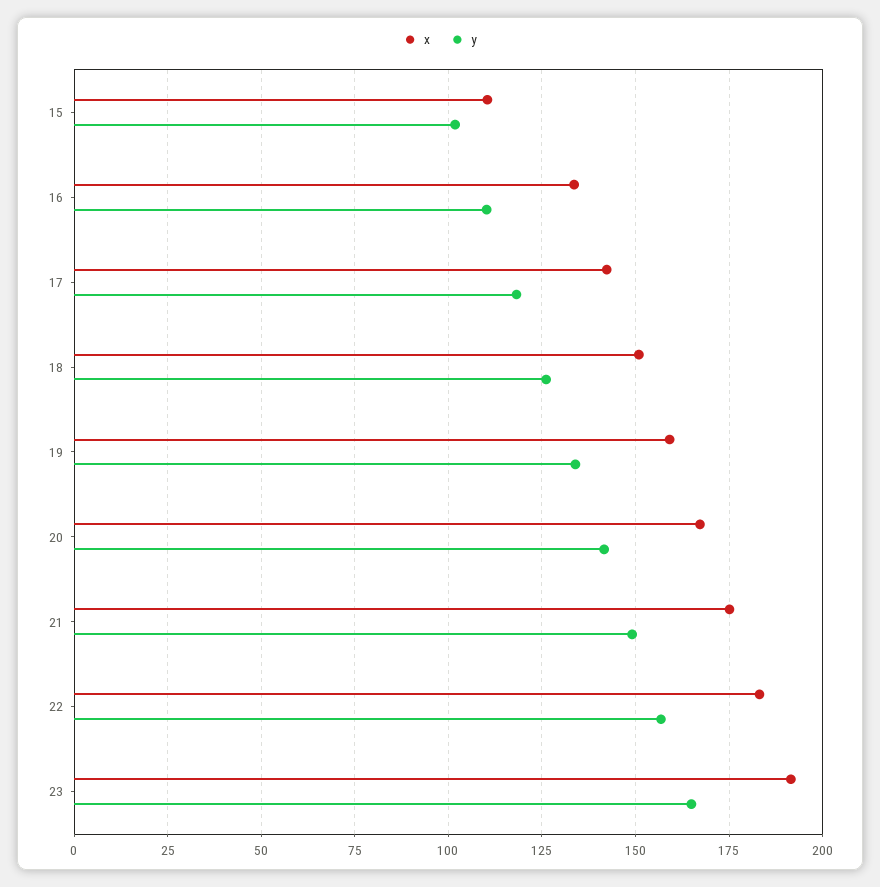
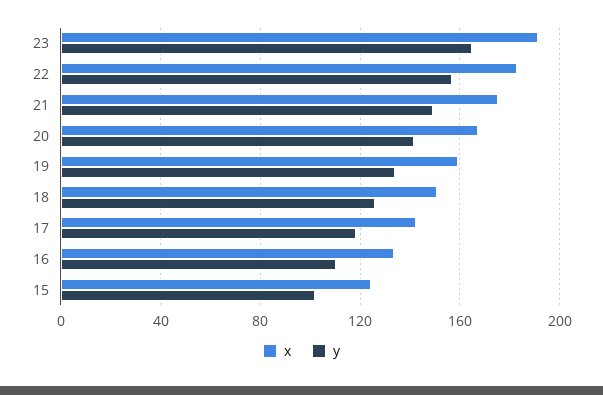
  {
    "x": {
-     "15": 110,
+     "15": 125,
      "16": 132.5,
      "17": 142.5,
      "18": 150,
      "19": 160,
      "20": 167.5,
      "21": 175,
      "22": 182.5,
      "23": 192.5
    },
    "y": {
      "15": 102.5,
      "16": 110,
      "17": 117.5,
      "18": 125,
      "19": 135,
      "20": 142.5,
      "21": 150,
      "22": 157.5,
      "23": 165
    }
  }

